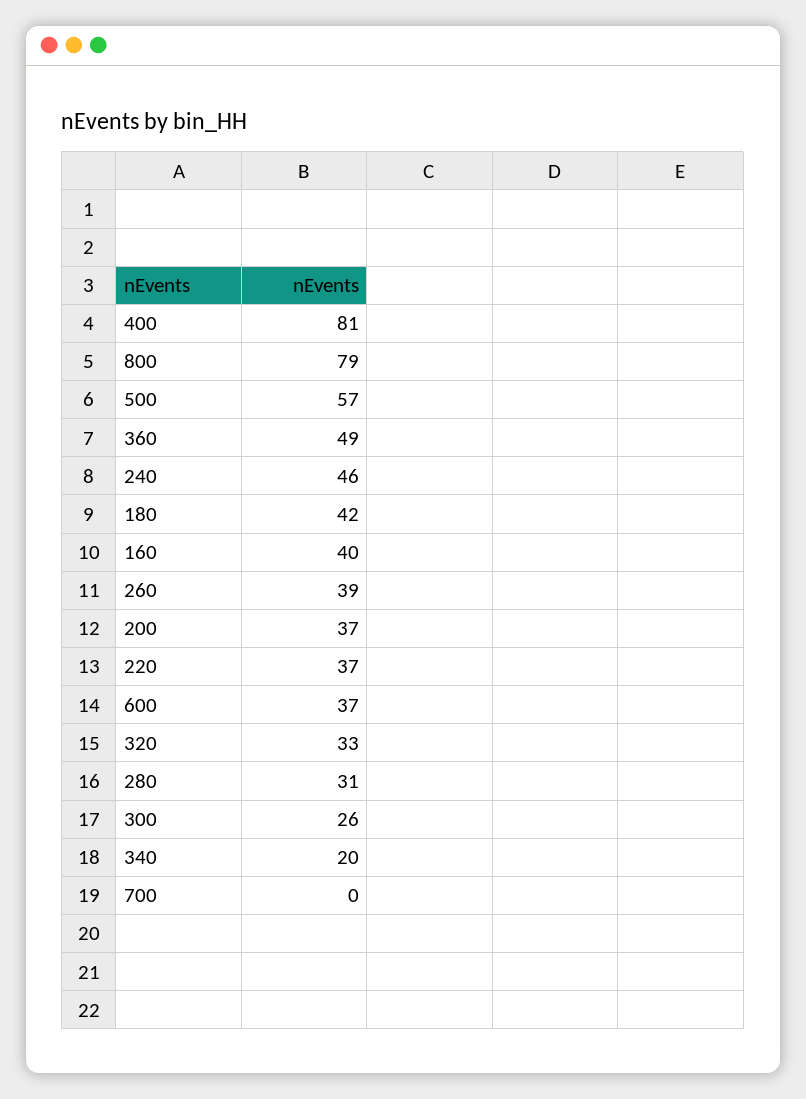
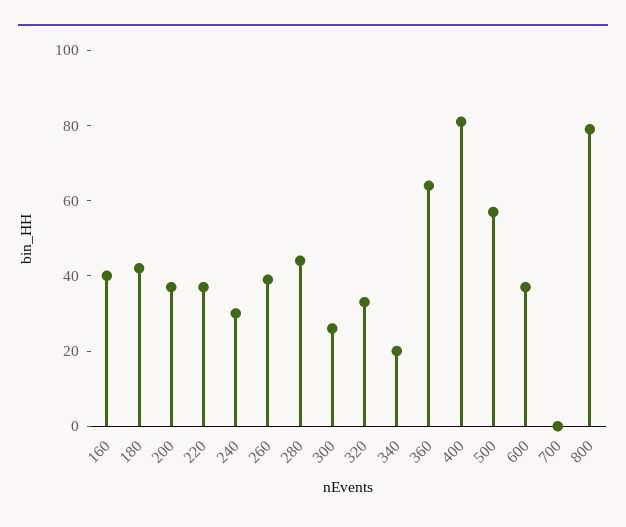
  {
    "400": 81,
    "800": 79,
    "500": 57,
-   "360": 49,
+   "360": 65,
-   "240": 46,
+   "240": 30,
    "180": 42,
    "160": 40,
    "260": 39,
    "200": 37,
    "220": 37,
    "600": 37,
    "320": 33,
-   "280": 31,
+   "280": 45,
    "300": 26,
    "340": 20,
    "700": 0
  }

